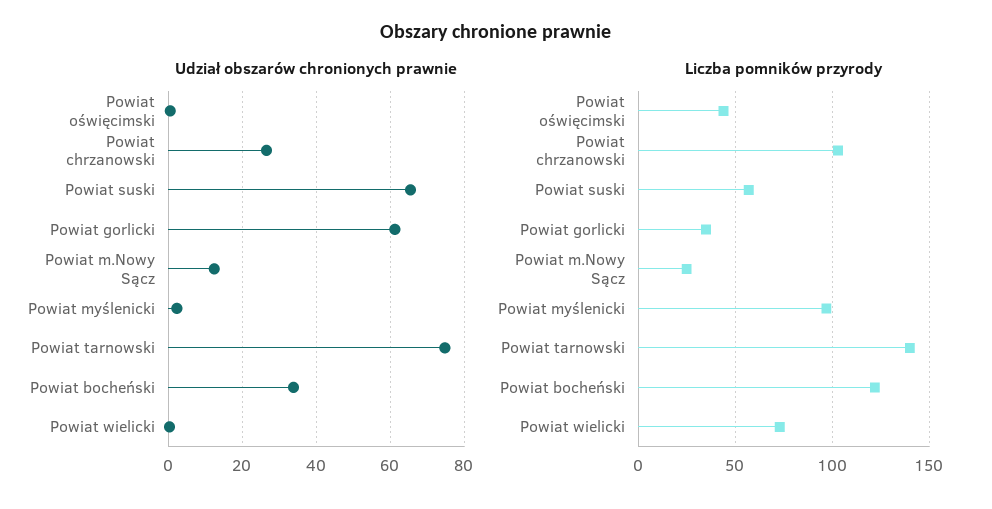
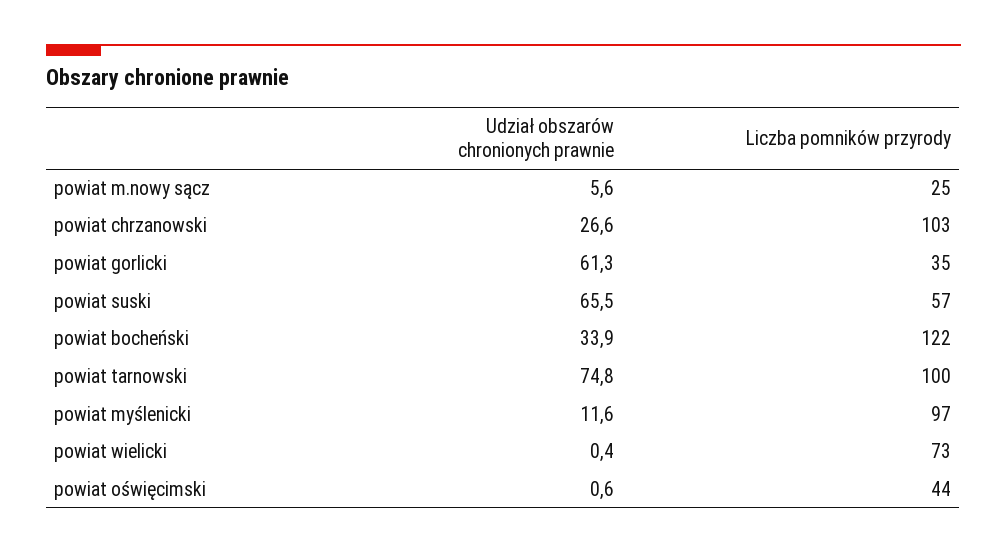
  {
    "Udział obszarów chronionych prawnie": {
      "Powiat oświęcimski": 0.6,
      "Powiat chrzanowski": 26.6,
      "Powiat suski": 65.5,
      "Powiat gorlicki": 61.3,
-     "Powiat m.Nowy Sącz": 12,
+     "Powiat m.Nowy Sącz": 5.6,
-     "Powiat myślenicki": 2,
+     "Powiat myślenicki": 11.6,
      "Powiat tarnowski": 74.8,
      "Powiat bocheński": 33.9,
      "Powiat wielicki": 0.4
    },
    "Liczba pomników przyrody": {
      "Powiat oświęcimski": 44,
      "Powiat chrzanowski": 103,
      "Powiat suski": 57,
      "Powiat gorlicki": 35,
      "Powiat m.Nowy Sącz": 25,
      "Powiat myślenicki": 97,
-     "Powiat tarnowski": 140,
+     "Powiat tarnowski": 100,
      "Powiat bocheński": 122,
      "Powiat wielicki": 73
    }
  }

